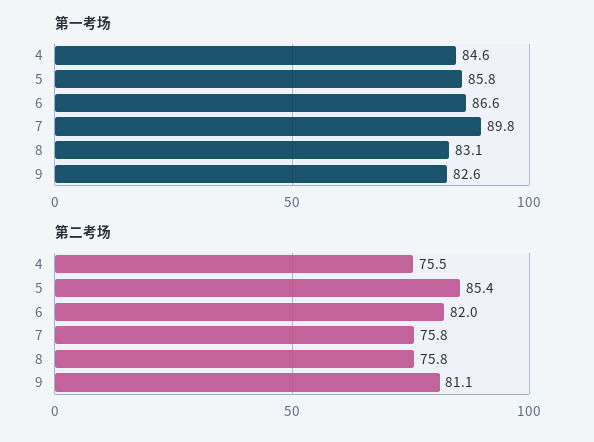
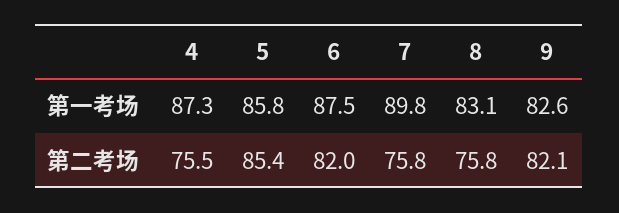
  {
    "第一考场": {
-     "4": 84.6,
+     "4": 87.3,
      "5": 85.8,
-     "6": 86.6,
+     "6": 87.5,
      "7": 89.8,
      "8": 83.1,
      "9": 82.6
    },
    "第二考场": {
      "4": 75.5,
      "5": 85.4,
      "6": 82,
      "7": 75.8,
      "8": 75.8,
-     "9": 81.1
+     "9": 82.1
    }
  }

